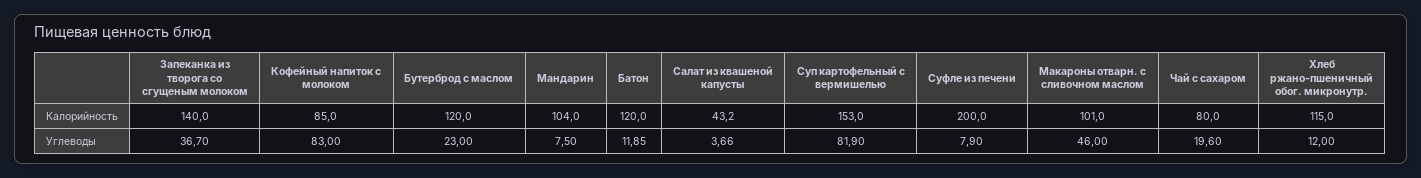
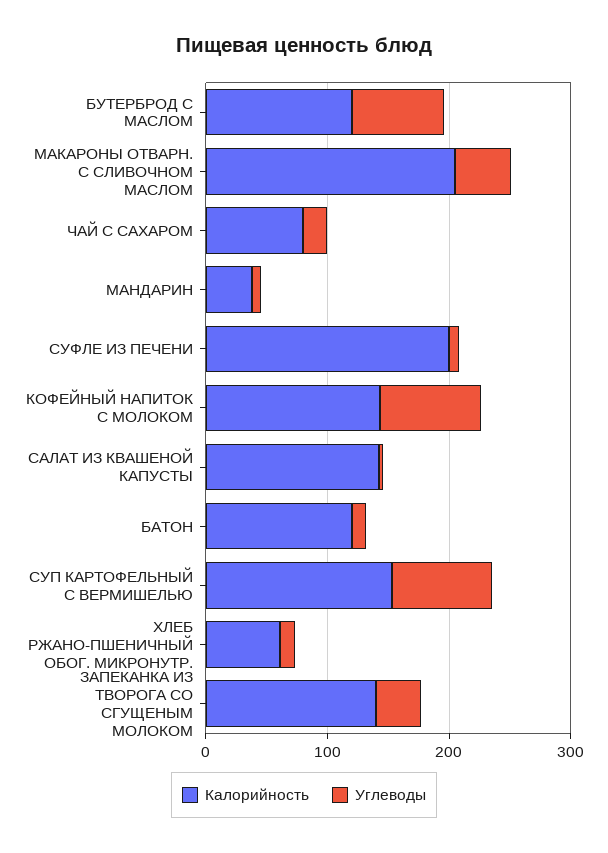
  {
    "Калорийность": {
      "Запеканка из творога со сгущеным молоком": 140,
-     "Кофейный напиток с молоком": 85,
+     "Кофейный напиток с молоком": 140,
      "Бутерброд с маслом": 120,
-     "Мандарин": 104,
+     "Мандарин": 40,
      "Батон": 120,
-     "Салат из квашеной капусты": 43.2,
+     "Салат из квашеной капусты": 140,
      "Суп картофельный с вермишелью": 153,
      "Суфле из печени": 200,
-     "Макароны отварн. с сливочном маслом": 101,
+     "Макароны отварн. с сливочном маслом": 200,
      "Чай с сахаром": 80,
-     "Хлеб ржано-пшеничный обог. микронутр.": 115
+     "Хлеб ржано-пшеничный обог. микронутр.": 60
    },
    "Углеводы": {
      "Запеканка из творога со сгущеным молоком": 36.7,
      "Кофейный напиток с молоком": 83,
-     "Бутерброд с маслом": 23,
+     "Бутерброд с маслом": 80,
      "Мандарин": 7.5,
      "Батон": 11.85,
      "Салат из квашеной капусты": 3.66,
      "Суп картофельный с вермишелью": 81.9,
      "Суфле из печени": 7.9,
      "Макароны отварн. с сливочном маслом": 46,
      "Чай с сахаром": 19.6,
      "Хлеб ржано-пшеничный обог. микронутр.": 12
    }
  }

